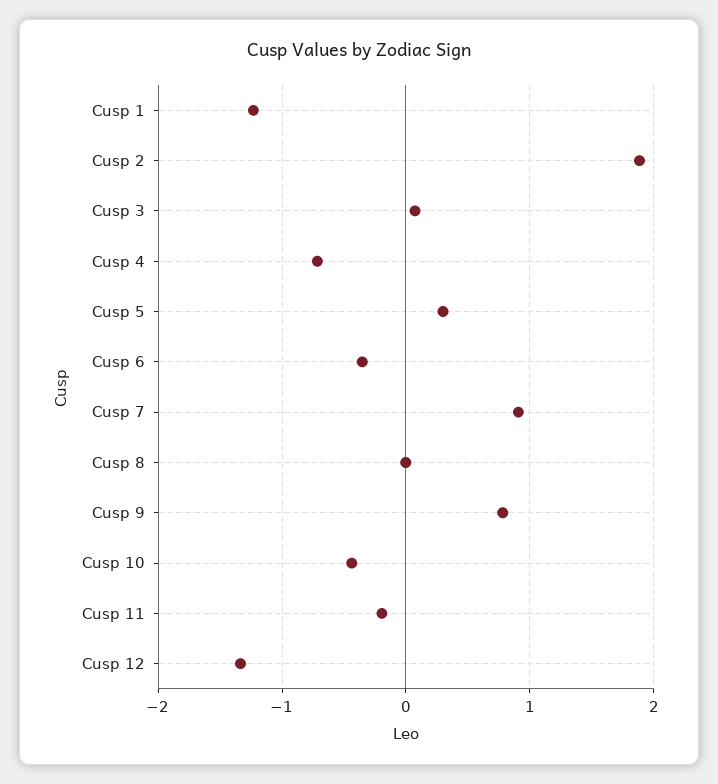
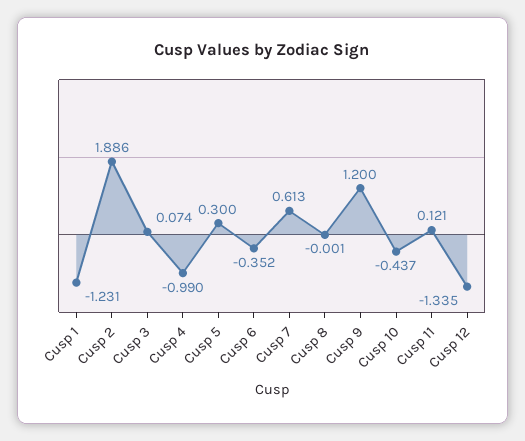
  {
    "Cusp 1": -1.231,
    "Cusp 2": 1.886,
    "Cusp 3": 0.074,
-   "Cusp 4": -0.7,
+   "Cusp 4": -0.99,
    "Cusp 5": 0.3,
    "Cusp 6": -0.352,
-   "Cusp 7": 0.9,
+   "Cusp 7": 0.613,
    "Cusp 8": -0.001,
-   "Cusp 9": 0.8,
+   "Cusp 9": 1.2,
    "Cusp 10": -0.437,
-   "Cusp 11": -0.2,
+   "Cusp 11": 0.121,
    "Cusp 12": -1.335
  }

